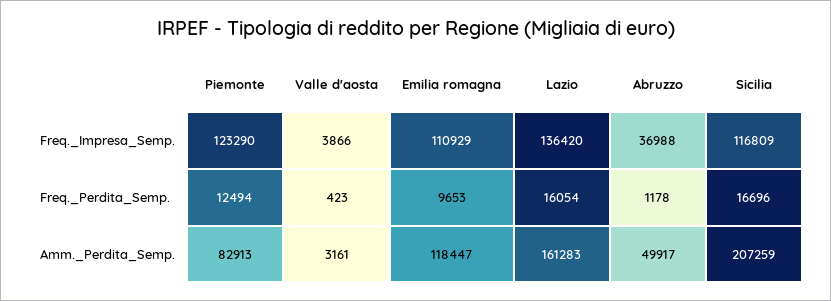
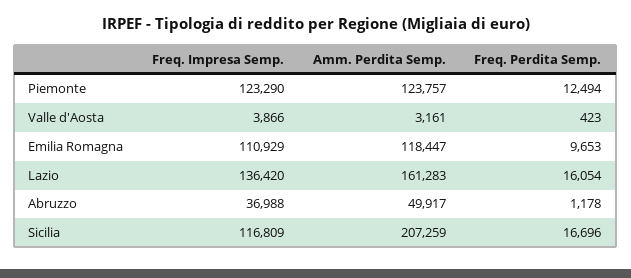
  {
    "Piemonte": {
      "Freq._Impresa_Semp.": 123290,
      "Freq._Perdita_Semp.": 12494,
-     "Amm._Perdita_Semp.": 82913
+     "Amm._Perdita_Semp.": 123757
    },
    "Valle d'aosta": {
      "Freq._Impresa_Semp.": 3866,
      "Freq._Perdita_Semp.": 423,
      "Amm._Perdita_Semp.": 3161
    },
    "Emilia romagna": {
      "Freq._Impresa_Semp.": 110929,
      "Freq._Perdita_Semp.": 9653,
      "Amm._Perdita_Semp.": 118447
    },
    "Lazio": {
      "Freq._Impresa_Semp.": 136420,
      "Freq._Perdita_Semp.": 16054,
      "Amm._Perdita_Semp.": 161283
    },
    "Abruzzo": {
      "Freq._Impresa_Semp.": 36988,
      "Freq._Perdita_Semp.": 1178,
      "Amm._Perdita_Semp.": 49917
    },
    "Sicilia": {
      "Freq._Impresa_Semp.": 116809,
      "Freq._Perdita_Semp.": 16696,
      "Amm._Perdita_Semp.": 207259
    }
  }

